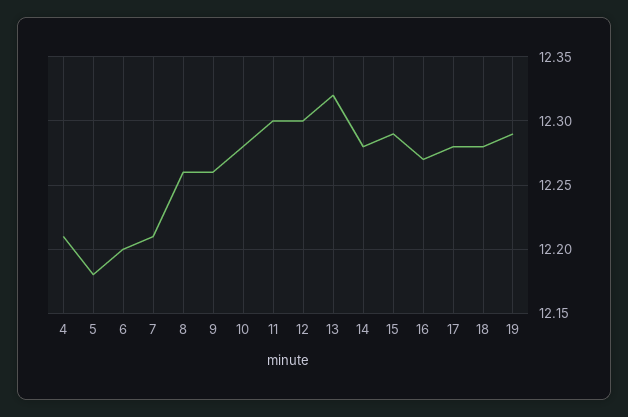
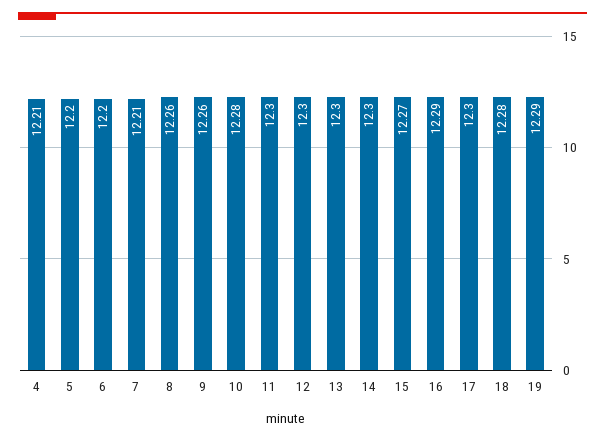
  {
    "4": 12.21,
-   "5": 12.18,
+   "5": 12.2,
    "6": 12.2,
    "7": 12.21,
    "8": 12.26,
    "9": 12.26,
    "10": 12.28,
    "11": 12.3,
    "12": 12.3,
-   "13": 12.32,
+   "13": 12.3,
-   "14": 12.28,
+   "14": 12.3,
-   "15": 12.29,
+   "15": 12.27,
-   "16": 12.27,
+   "16": 12.29,
-   "17": 12.28,
+   "17": 12.3,
    "18": 12.28,
    "19": 12.29
  }

